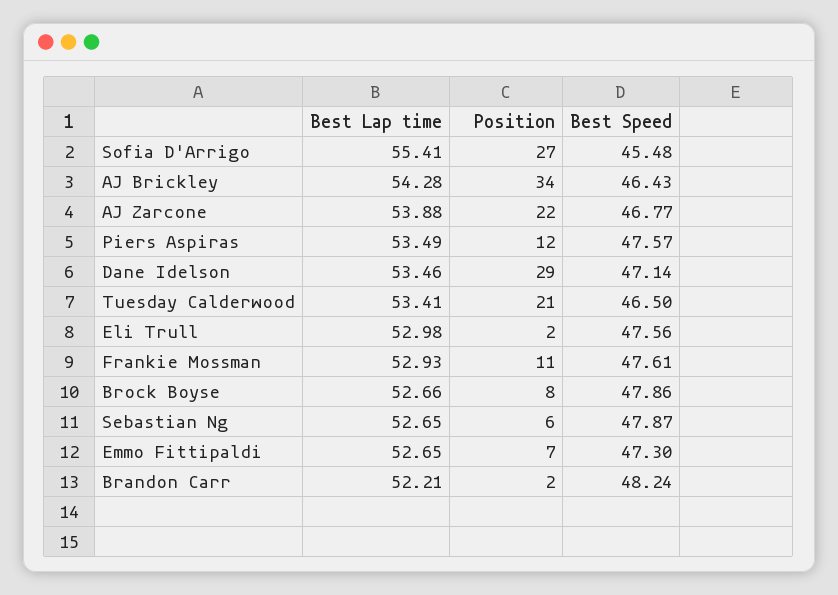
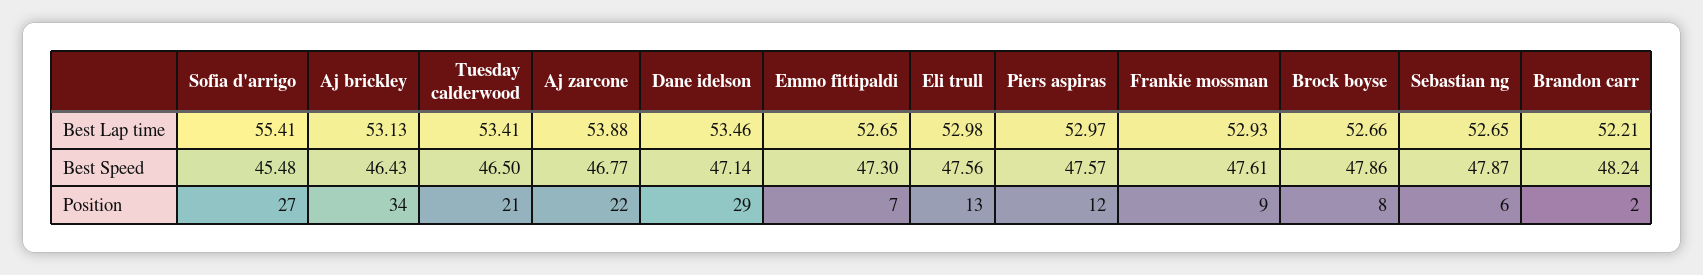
  {
    "Best Lap time": {
      "Sofia D'Arrigo": 55.41,
-     "AJ Brickley": 54.28,
+     "AJ Brickley": 53.13,
      "AJ Zarcone": 53.88,
-     "Piers Aspiras": 53.49,
+     "Piers Aspiras": 52.97,
      "Dane Idelson": 53.46,
      "Tuesday Calderwood": 53.41,
      "Eli Trull": 52.98,
      "Frankie Mossman": 52.93,
      "Brock Boyse": 52.66,
      "Sebastian Ng": 52.65,
      "Emmo Fittipaldi": 52.65,
      "Brandon Carr": 52.21
    },
    "Position": {
      "Sofia D'Arrigo": 27,
      "AJ Brickley": 34,
      "AJ Zarcone": 22,
      "Piers Aspiras": 12,
      "Dane Idelson": 29,
      "Tuesday Calderwood": 21,
-     "Eli Trull": 2,
+     "Eli Trull": 13,
-     "Frankie Mossman": 11,
+     "Frankie Mossman": 9,
      "Brock Boyse": 8,
      "Sebastian Ng": 6,
      "Emmo Fittipaldi": 7,
      "Brandon Carr": 2
    },
    "Best Speed": {
      "Sofia D'Arrigo": 45.48,
      "AJ Brickley": 46.43,
      "AJ Zarcone": 46.77,
      "Piers Aspiras": 47.57,
      "Dane Idelson": 47.14,
      "Tuesday Calderwood": 46.5,
      "Eli Trull": 47.56,
      "Frankie Mossman": 47.61,
      "Brock Boyse": 47.86,
      "Sebastian Ng": 47.87,
      "Emmo Fittipaldi": 47.3,
      "Brandon Carr": 48.24
    }
  }

